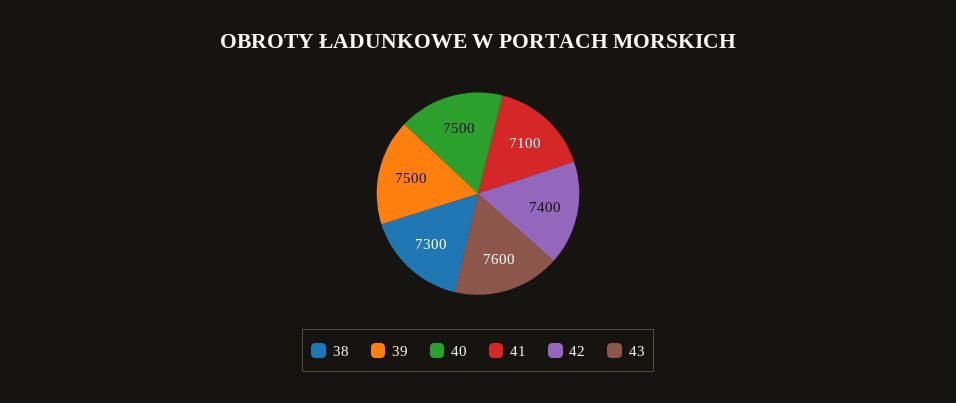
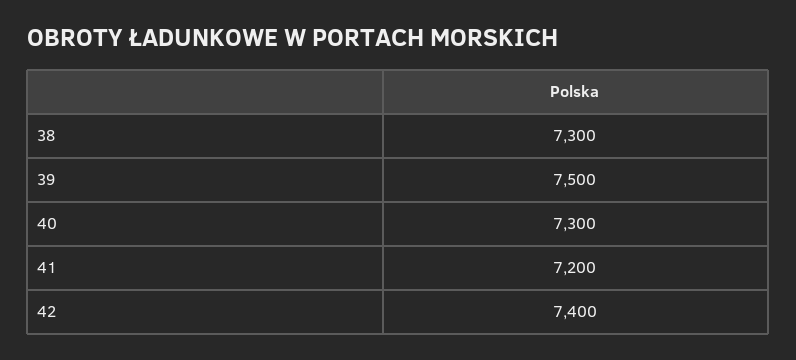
  {
    "38": 7300,
    "39": 7500,
-   "40": 7500,
+   "40": 7300,
-   "41": 7100,
+   "41": 7200,
-   "42": 7400,
+   "42": 7400
-   "43": 7600
  }

